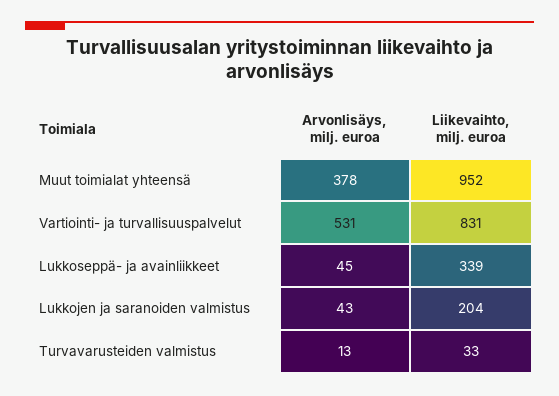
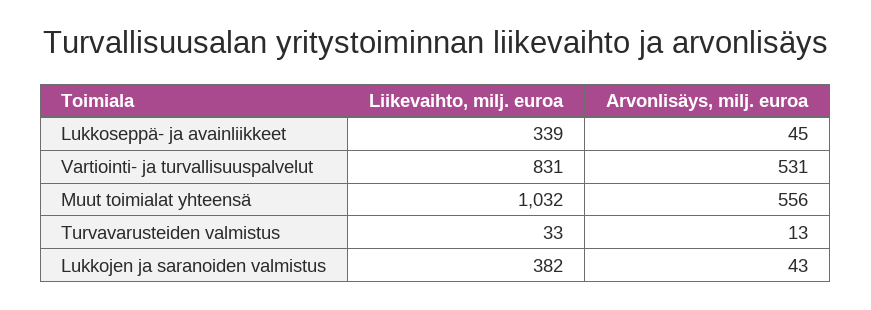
  {
    "Arvonlisäys, milj. euroa": {
-     "Muut toimialat yhteensä": 378,
+     "Muut toimialat yhteensä": 556,
      "Vartiointi- ja turvallisuuspalvelut": 531,
      "Lukkoseppä- ja avainliikkeet": 45,
      "Lukkojen ja saranoiden valmistus": 43,
      "Turvavarusteiden valmistus": 13
    },
    "Liikevaihto, milj. euroa": {
-     "Muut toimialat yhteensä": 952,
+     "Muut toimialat yhteensä": 1032,
      "Vartiointi- ja turvallisuuspalvelut": 831,
      "Lukkoseppä- ja avainliikkeet": 339,
-     "Lukkojen ja saranoiden valmistus": 204,
+     "Lukkojen ja saranoiden valmistus": 382,
      "Turvavarusteiden valmistus": 33
    }
  }

